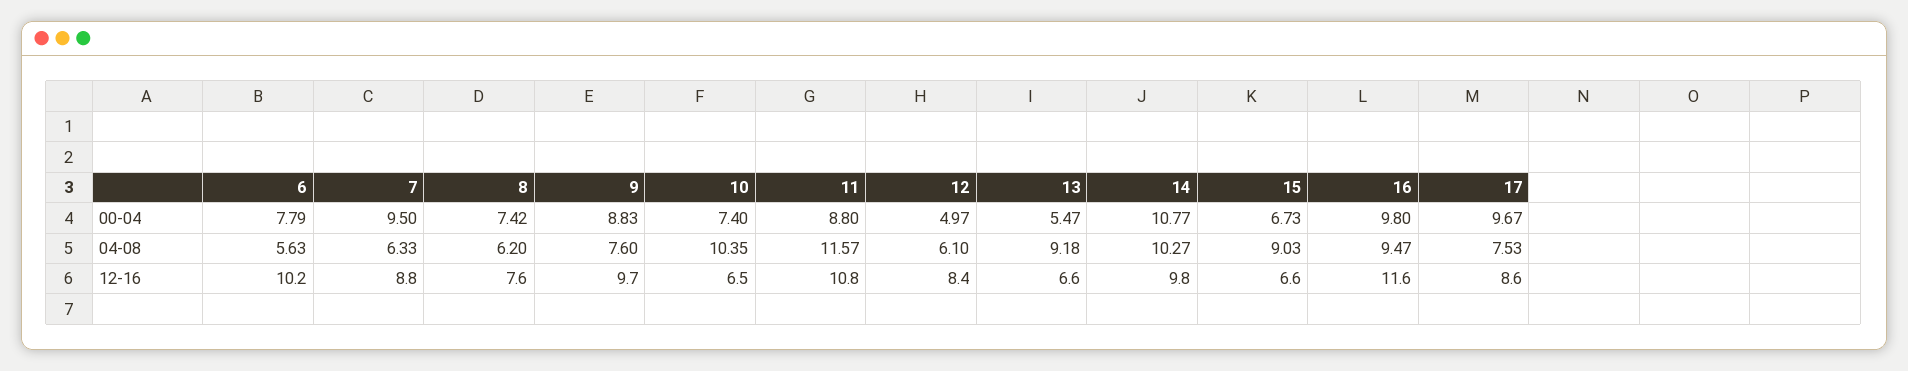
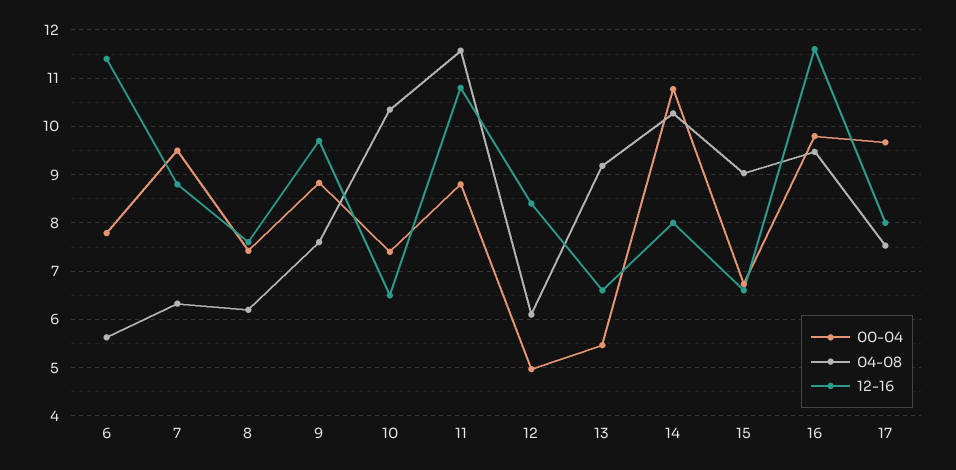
  {
    "00-04": {
      "6": 7.79,
      "7": 9.5,
      "8": 7.42,
      "9": 8.83,
      "10": 7.4,
      "11": 8.8,
      "12": 4.97,
      "13": 5.47,
      "14": 10.77,
      "15": 6.73,
      "16": 9.8,
      "17": 9.67
    },
    "04-08": {
      "6": 5.63,
      "7": 6.33,
      "8": 6.2,
      "9": 7.6,
      "10": 10.35,
      "11": 11.57,
      "12": 6.1,
      "13": 9.18,
      "14": 10.27,
      "15": 9.03,
      "16": 9.47,
      "17": 7.53
    },
    "12-16": {
-     "6": 10.2,
+     "6": 11.4,
      "7": 8.8,
      "8": 7.6,
      "9": 9.7,
      "10": 6.5,
      "11": 10.8,
      "12": 8.4,
      "13": 6.6,
-     "14": 9.8,
+     "14": 8,
      "15": 6.6,
      "16": 11.6,
-     "17": 8.6
+     "17": 8
    }
  }

